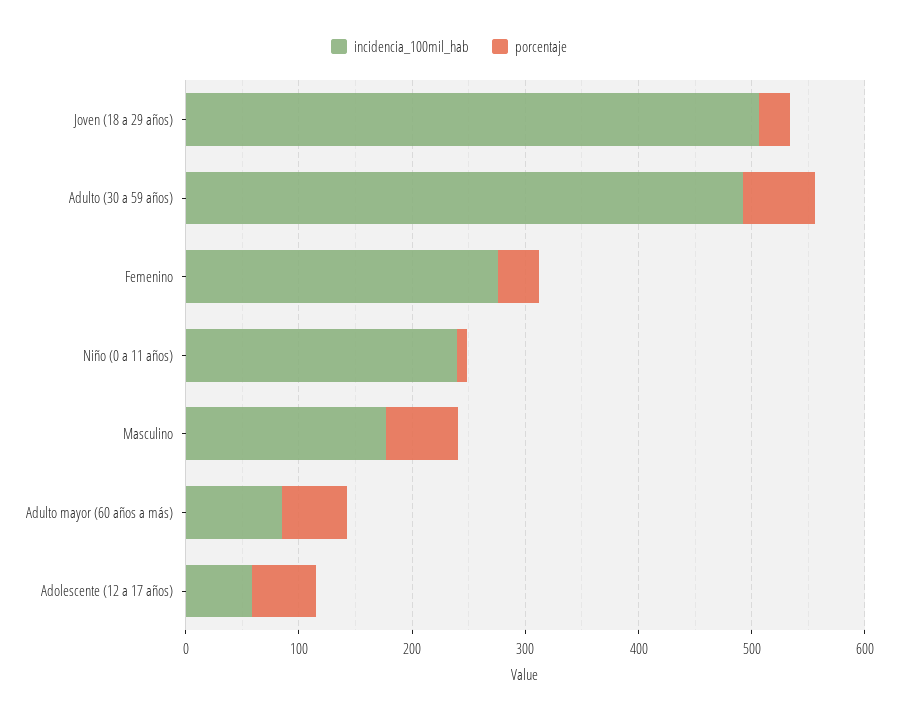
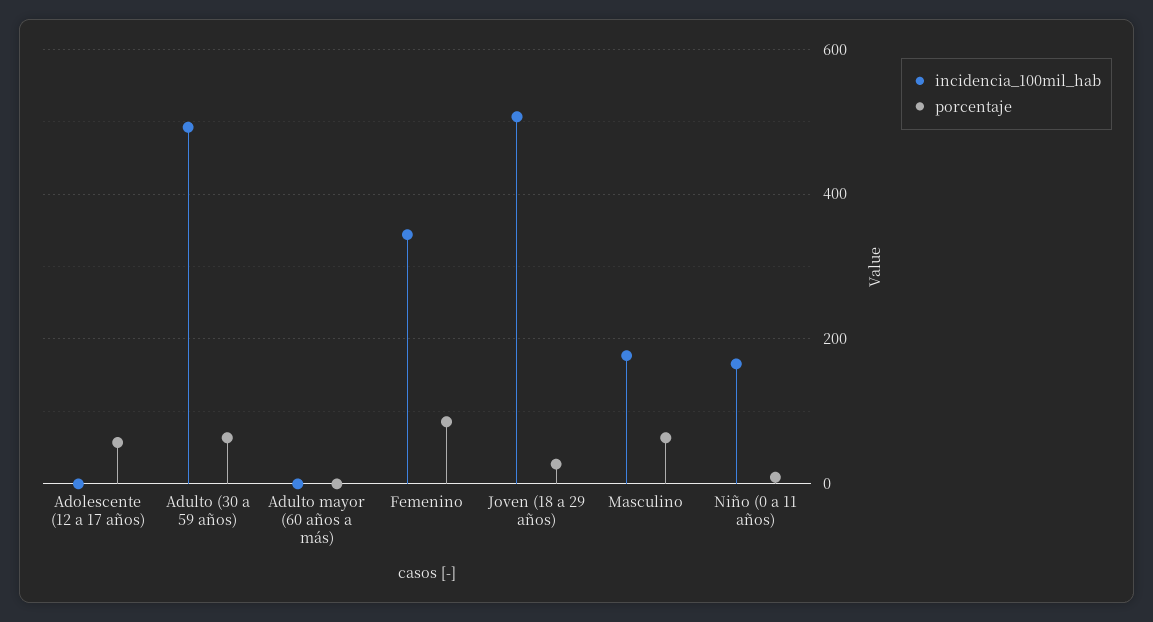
  {
    "incidencia_100mil_hab": {
      "Joven (18 a 29 años)": 500,
      "Adulto (30 a 59 años)": 500,
-     "Femenino": 280,
+     "Femenino": 340,
-     "Niño (0 a 11 años)": 240,
+     "Niño (0 a 11 años)": 160,
      "Masculino": 180,
-     "Adulto mayor (60 años a más)": 80,
+     "Adulto mayor (60 años a más)": 0,
-     "Adolescente (12 a 17 años)": 60
+     "Adolescente (12 a 17 años)": 0
    },
    "porcentaje": {
      "Joven (18 a 29 años)": 20,
      "Adulto (30 a 59 años)": 60,
-     "Femenino": 40,
+     "Femenino": 80,
      "Niño (0 a 11 años)": 0,
      "Masculino": 60,
-     "Adulto mayor (60 años a más)": 60,
+     "Adulto mayor (60 años a más)": 0,
      "Adolescente (12 a 17 años)": 60
    }
  }

